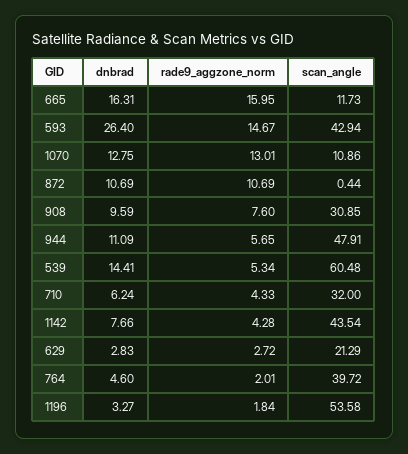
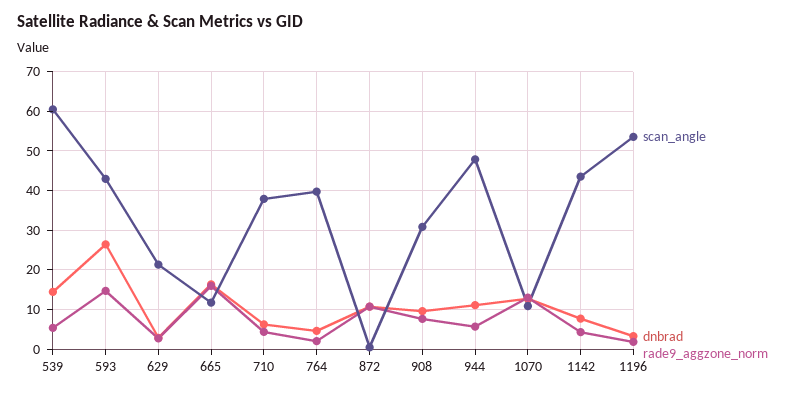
  {
    "dnbrad": {
      "665": 16.31,
      "593": 26.4,
      "1070": 12.75,
      "872": 10.69,
      "908": 9.59,
      "944": 11.09,
      "539": 14.41,
      "710": 6.24,
      "1142": 7.66,
      "629": 2.83,
      "764": 4.6,
      "1196": 3.27
    },
    "rade9_aggzone_norm": {
      "665": 15.95,
      "593": 14.67,
      "1070": 13.01,
      "872": 10.69,
      "908": 7.6,
      "944": 5.65,
      "539": 5.34,
      "710": 4.33,
      "1142": 4.28,
      "629": 2.72,
      "764": 2.01,
      "1196": 1.84
    },
    "scan_angle": {
      "665": 11.73,
      "593": 42.94,
      "1070": 10.86,
      "872": 0.44,
      "908": 30.85,
      "944": 47.91,
      "539": 60.48,
-     "710": 32,
+     "710": 38,
      "1142": 43.54,
      "629": 21.29,
      "764": 39.72,
      "1196": 53.58
    }
  }

